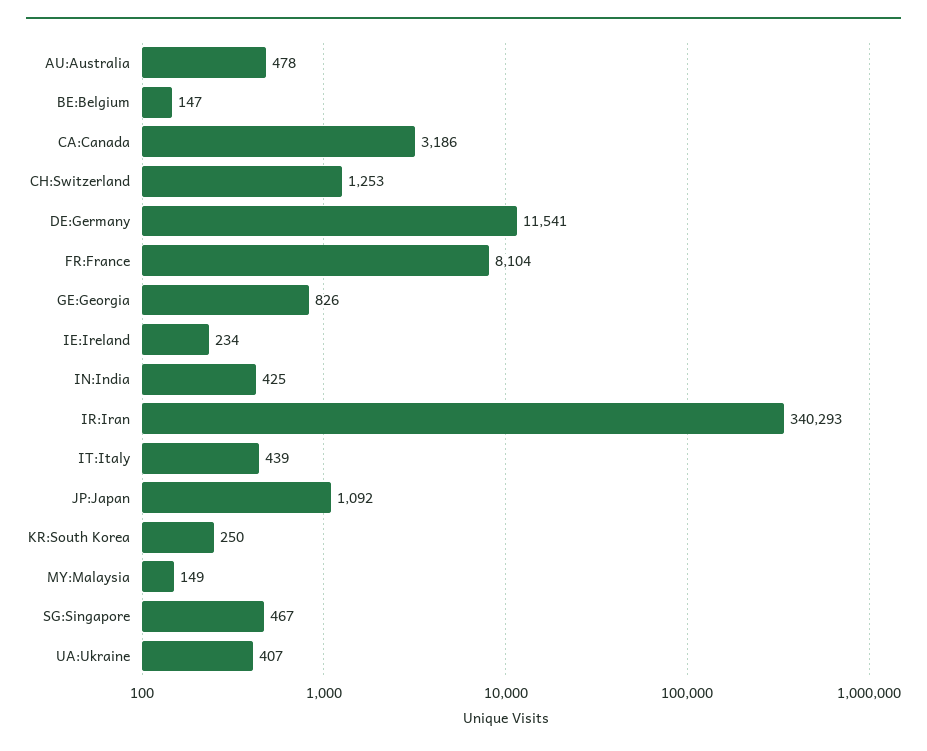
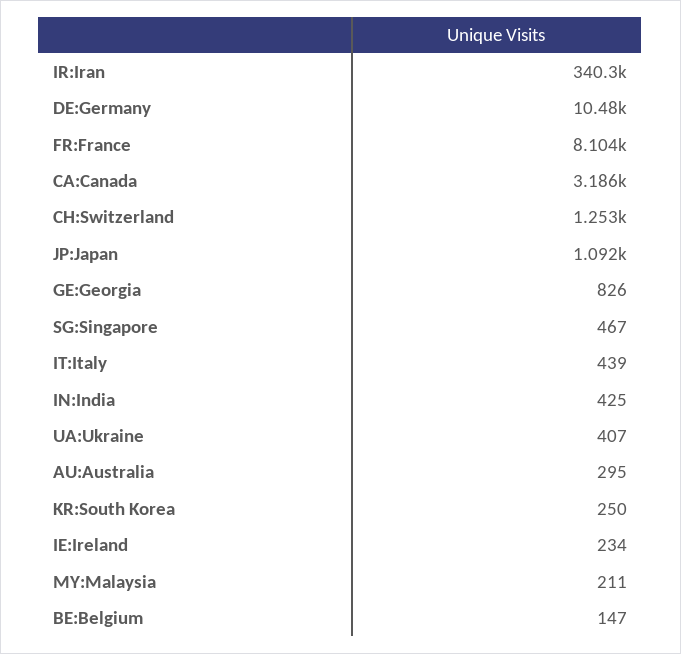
  {
-   "AU:Australia": 478,
+   "AU:Australia": 295,
    "BE:Belgium": 147,
    "CA:Canada": 3186,
    "CH:Switzerland": 1253,
-   "DE:Germany": 11541,
+   "DE:Germany": 10480,
    "FR:France": 8104,
    "GE:Georgia": 826,
    "IE:Ireland": 234,
    "IN:India": 425,
    "IR:Iran": 340293,
    "IT:Italy": 439,
    "JP:Japan": 1092,
    "KR:South Korea": 250,
-   "MY:Malaysia": 149,
+   "MY:Malaysia": 211,
    "SG:Singapore": 467,
    "UA:Ukraine": 407
  }

